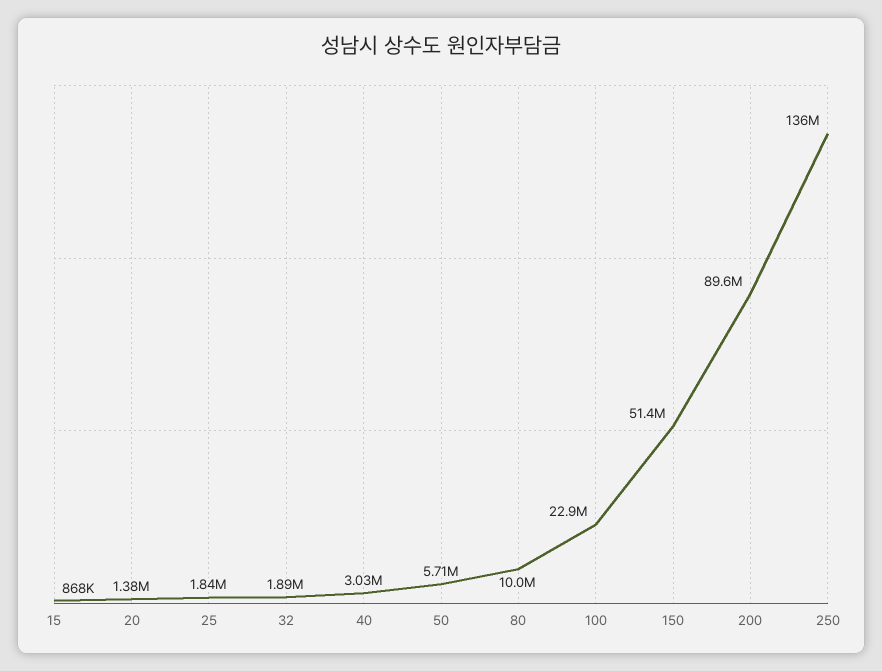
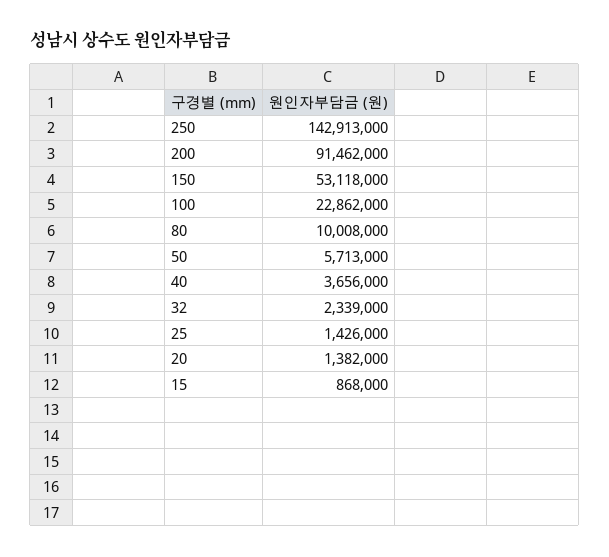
  {
    "15": 868000,
    "20": 1382000,
-   "25": 1840000,
+   "25": 1426000,
-   "32": 1890000,
+   "32": 2339000,
-   "40": 3030000,
+   "40": 3656000,
    "50": 5713000,
    "80": 10008000,
    "100": 22862000,
-   "150": 51400000,
+   "150": 53118000,
-   "200": 89600000,
+   "200": 91462000,
-   "250": 136000000
+   "250": 142913000
  }

